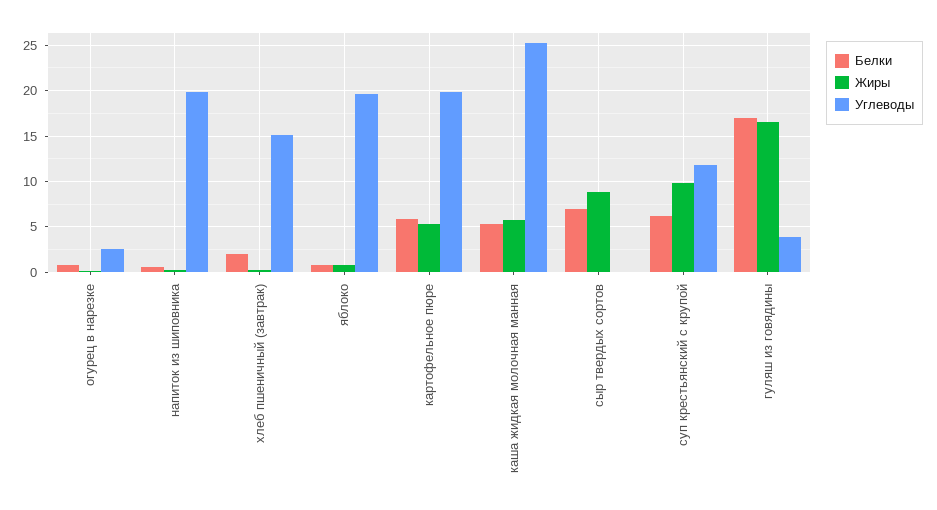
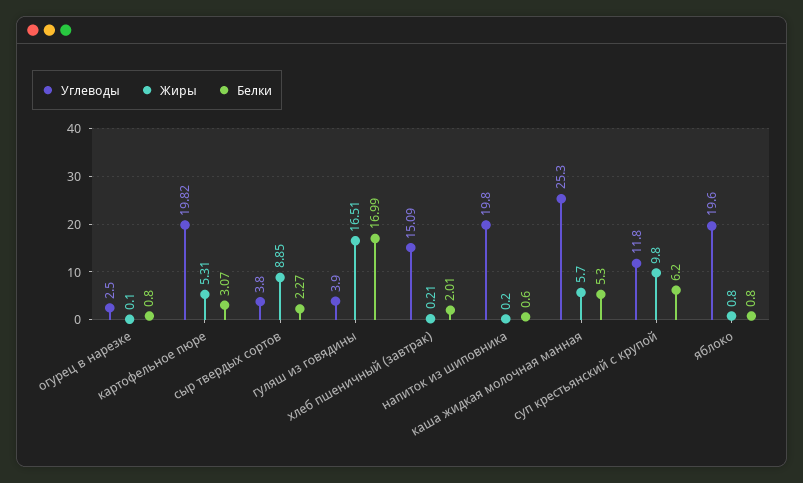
  {
    "Белки": {
      "огурец в нарезке": 0.8,
      "напиток из шиповника": 0.6,
      "хлеб пшеничный (завтрак)": 2.01,
      "яблоко": 0.8,
-     "картофельное пюре": 6,
+     "картофельное пюре": 3.07,
      "каша жидкая молочная манная": 5.3,
-     "сыр твердых сортов": 7,
+     "сыр твердых сортов": 2.27,
      "суп крестьянский с крупой": 6.2,
      "гуляш из говядины": 16.99
    },
    "Жиры": {
      "огурец в нарезке": 0.1,
      "напиток из шиповника": 0.2,
      "хлеб пшеничный (завтрак)": 0.21,
      "яблоко": 0.8,
      "картофельное пюре": 5.31,
      "каша жидкая молочная манная": 5.7,
      "сыр твердых сортов": 8.85,
      "суп крестьянский с крупой": 9.8,
      "гуляш из говядины": 16.51
    },
    "Углеводы": {
      "огурец в нарезке": 2.5,
      "напиток из шиповника": 19.8,
      "хлеб пшеничный (завтрак)": 15.09,
      "яблоко": 19.6,
      "картофельное пюре": 19.82,
      "каша жидкая молочная манная": 25.3,
-     "сыр твердых сортов": 0,
+     "сыр твердых сортов": 3.8,
      "суп крестьянский с крупой": 11.8,
      "гуляш из говядины": 3.9
    }
  }

